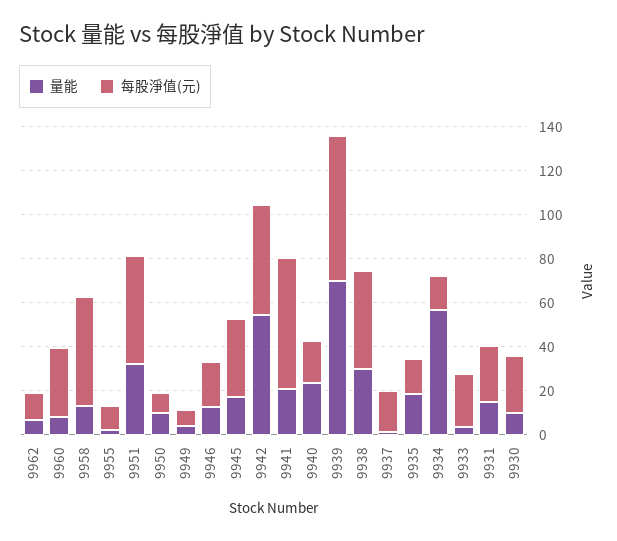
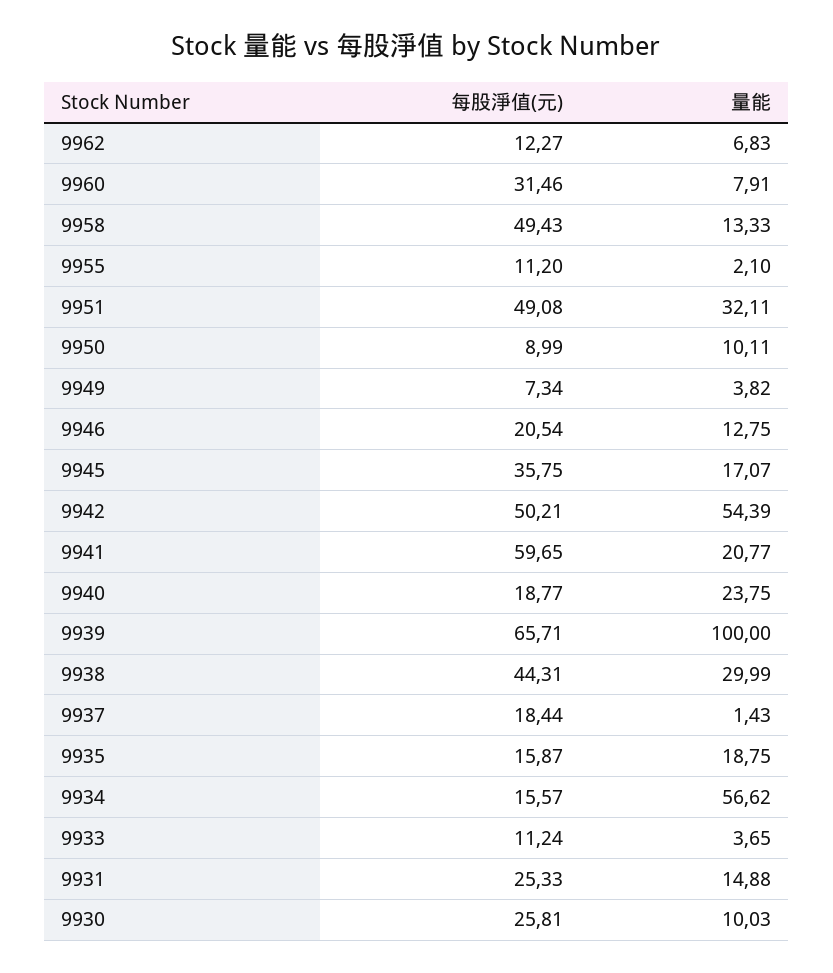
  {
    "量能": {
      "9962": 6.83,
      "9960": 7.91,
      "9958": 13.33,
      "9955": 2.1,
      "9951": 32.11,
      "9950": 10.11,
      "9949": 3.82,
      "9946": 12.75,
      "9945": 17.07,
      "9942": 54.39,
      "9941": 20.77,
      "9940": 23.75,
-     "9939": 70,
+     "9939": 100,
      "9938": 29.99,
      "9937": 1.43,
      "9935": 18.75,
      "9934": 56.62,
      "9933": 3.65,
      "9931": 14.88,
      "9930": 10.03
    },
    "每股淨值(元)": {
      "9962": 12.27,
      "9960": 31.46,
      "9958": 49.43,
      "9955": 11.2,
      "9951": 49.08,
      "9950": 8.99,
      "9949": 7.34,
      "9946": 20.54,
      "9945": 35.75,
      "9942": 50.21,
      "9941": 59.65,
      "9940": 18.77,
      "9939": 65.71,
      "9938": 44.31,
      "9937": 18.44,
      "9935": 15.87,
      "9934": 15.57,
-     "9933": 25,
+     "9933": 11.24,
      "9931": 25.33,
      "9930": 25.81
    }
  }

